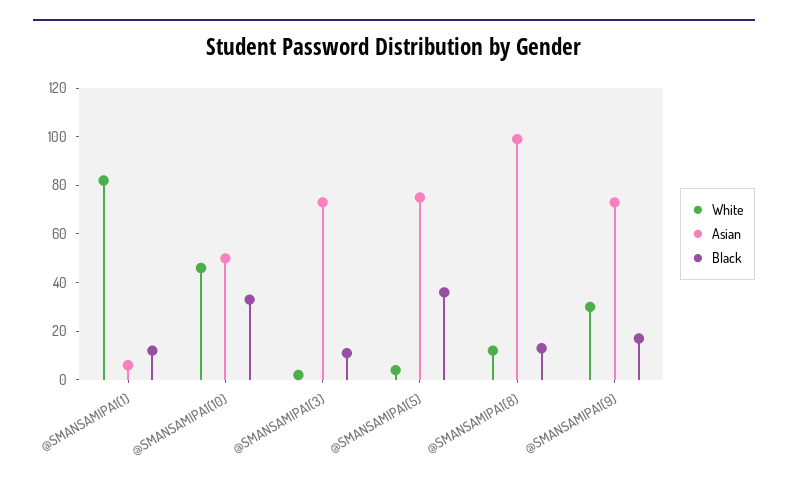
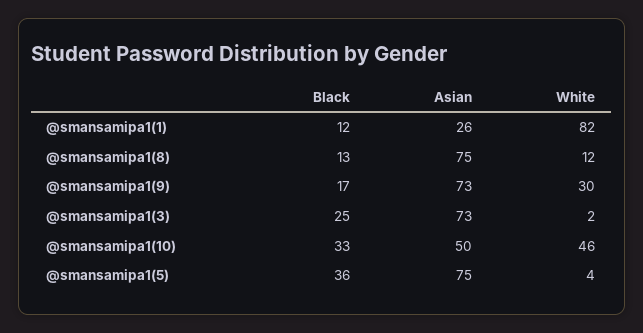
  {
    "White": {
      "@SMANSAMIPA1(1)": 82,
      "@SMANSAMIPA1(10)": 46,
      "@SMANSAMIPA1(3)": 2,
      "@SMANSAMIPA1(5)": 4,
      "@SMANSAMIPA1(8)": 12,
      "@SMANSAMIPA1(9)": 30
    },
    "Asian": {
-     "@SMANSAMIPA1(1)": 5,
+     "@SMANSAMIPA1(1)": 26,
      "@SMANSAMIPA1(10)": 50,
      "@SMANSAMIPA1(3)": 73,
      "@SMANSAMIPA1(5)": 75,
-     "@SMANSAMIPA1(8)": 100,
+     "@SMANSAMIPA1(8)": 75,
      "@SMANSAMIPA1(9)": 73
    },
    "Black": {
      "@SMANSAMIPA1(1)": 12,
      "@SMANSAMIPA1(10)": 33,
-     "@SMANSAMIPA1(3)": 10,
+     "@SMANSAMIPA1(3)": 25,
      "@SMANSAMIPA1(5)": 36,
      "@SMANSAMIPA1(8)": 13,
      "@SMANSAMIPA1(9)": 17
    }
  }

